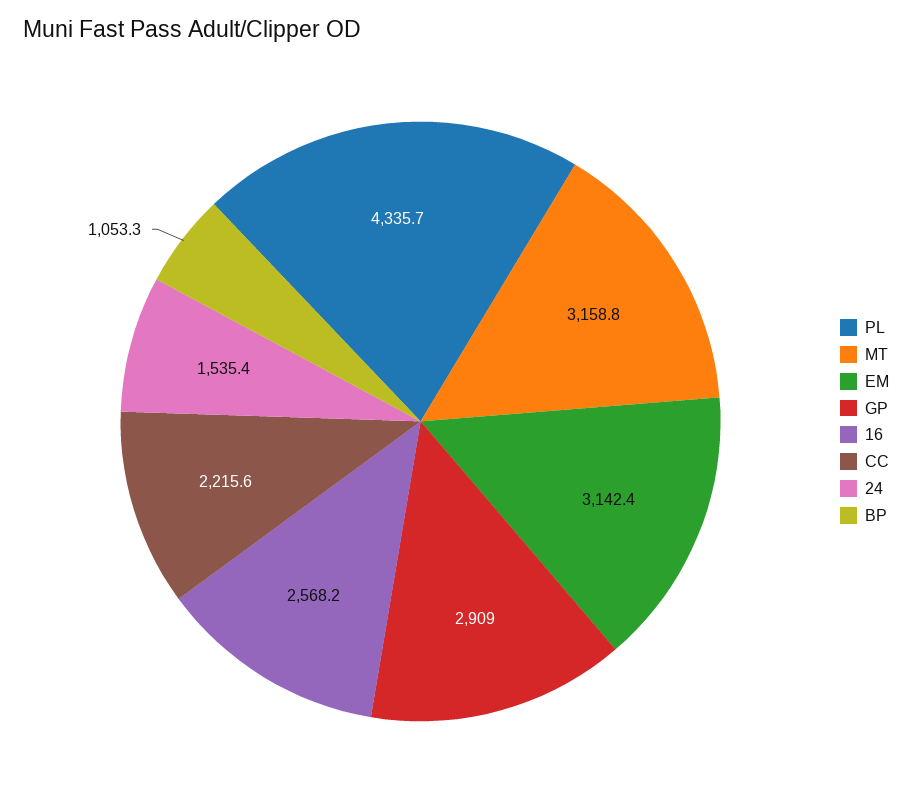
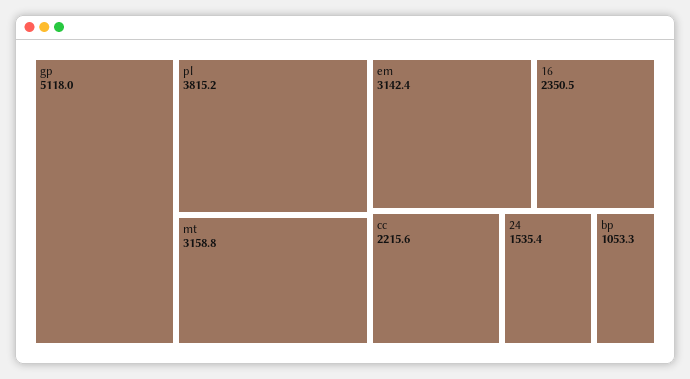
  {
-   "PL": 4335.7,
+   "PL": 3815.2,
    "MT": 3158.8,
    "EM": 3142.4,
-   "GP": 2909,
+   "GP": 5118,
-   "16": 2568.2,
+   "16": 2350.5,
    "CC": 2215.6,
    "24": 1535.4,
    "BP": 1053.3
  }

